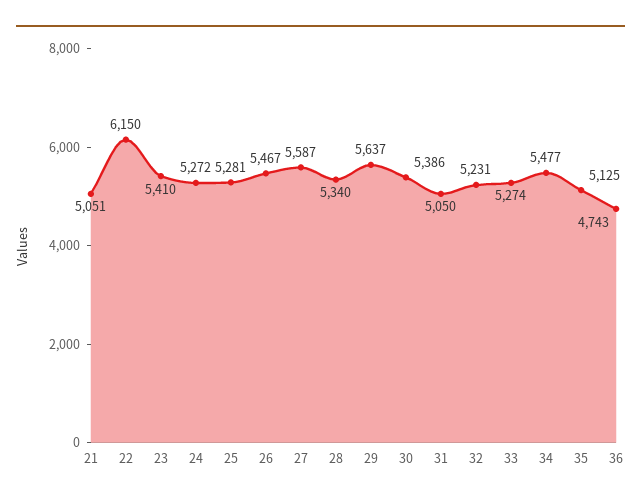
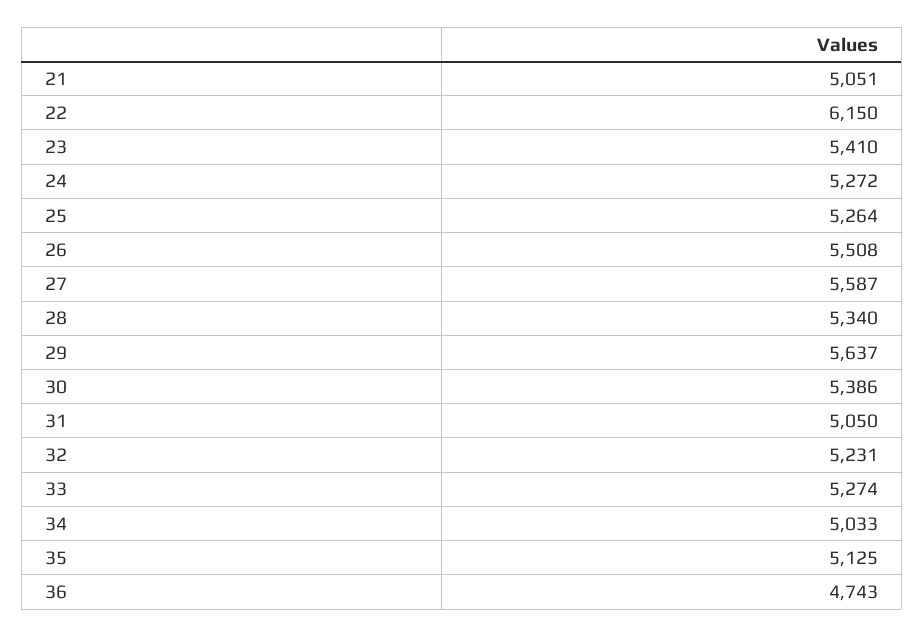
  {
    "21": 5051,
    "22": 6150,
    "23": 5410,
    "24": 5272,
-   "25": 5281,
+   "25": 5264,
-   "26": 5467,
+   "26": 5508,
    "27": 5587,
    "28": 5340,
    "29": 5637,
    "30": 5386,
    "31": 5050,
    "32": 5231,
    "33": 5274,
-   "34": 5477,
+   "34": 5033,
    "35": 5125,
    "36": 4743
  }

